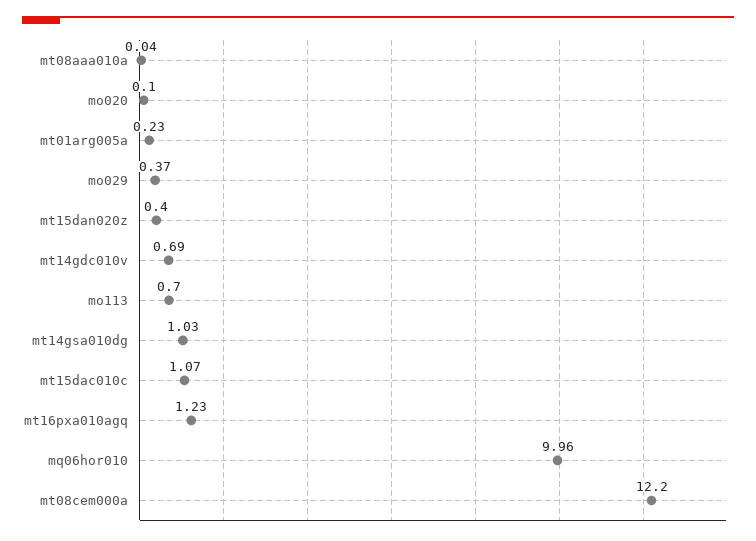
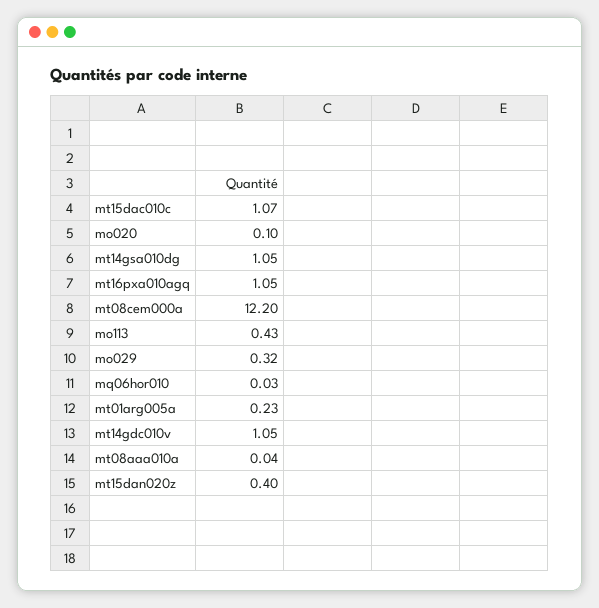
  {
    "mt08aaa010a": 0.04,
    "mo020": 0.1,
    "mt01arg005a": 0.23,
-   "mo029": 0.37,
+   "mo029": 0.32,
    "mt15dan020z": 0.4,
-   "mt14gdc010v": 0.69,
+   "mt14gdc010v": 1.05,
-   "mo113": 0.7,
+   "mo113": 0.43,
-   "mt14gsa010dg": 1.03,
+   "mt14gsa010dg": 1.05,
    "mt15dac010c": 1.07,
-   "mt16pxa010agq": 1.23,
+   "mt16pxa010agq": 1.05,
-   "mq06hor010": 9.96,
+   "mq06hor010": 0.03,
    "mt08cem000a": 12.2
  }

